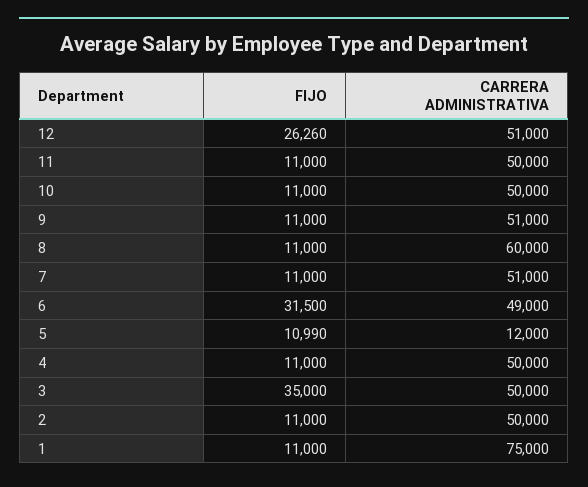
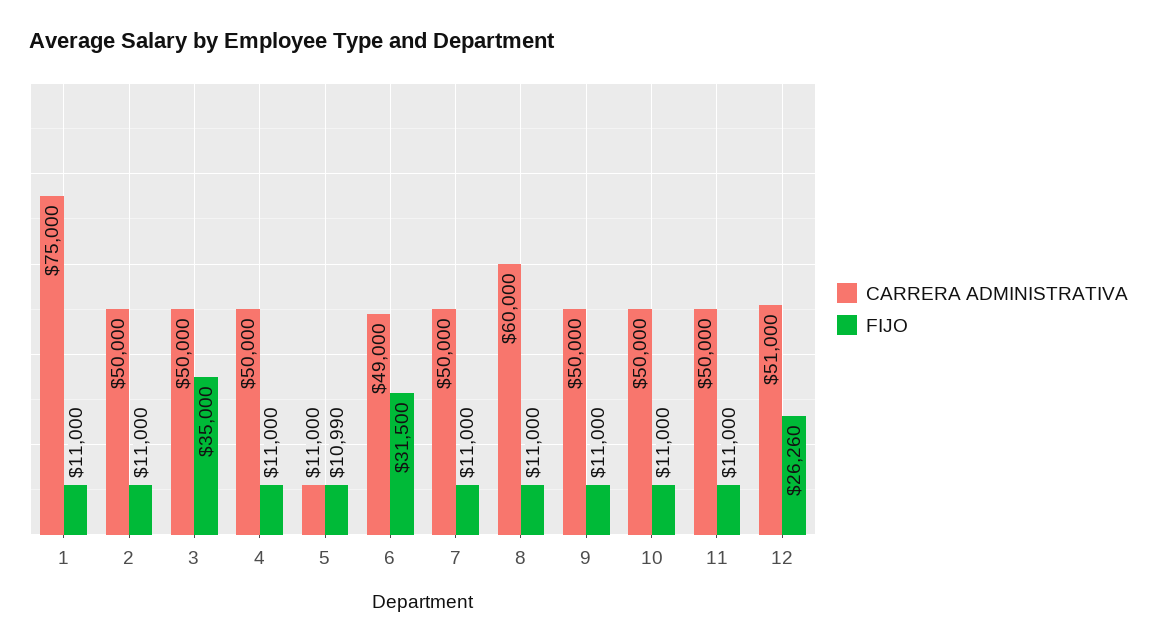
  {
    "FIJO": {
      "12": 26260,
      "11": 11000,
      "10": 11000,
      "9": 11000,
      "8": 11000,
      "7": 11000,
      "6": 31500,
      "5": 10990,
      "4": 11000,
      "3": 35000,
      "2": 11000,
      "1": 11000
    },
    "CARRERA ADMINISTRATIVA": {
      "12": 51000,
      "11": 50000,
      "10": 50000,
-     "9": 51000,
+     "9": 50000,
      "8": 60000,
-     "7": 51000,
+     "7": 50000,
      "6": 49000,
-     "5": 12000,
+     "5": 11000,
      "4": 50000,
      "3": 50000,
      "2": 50000,
      "1": 75000
    }
  }

